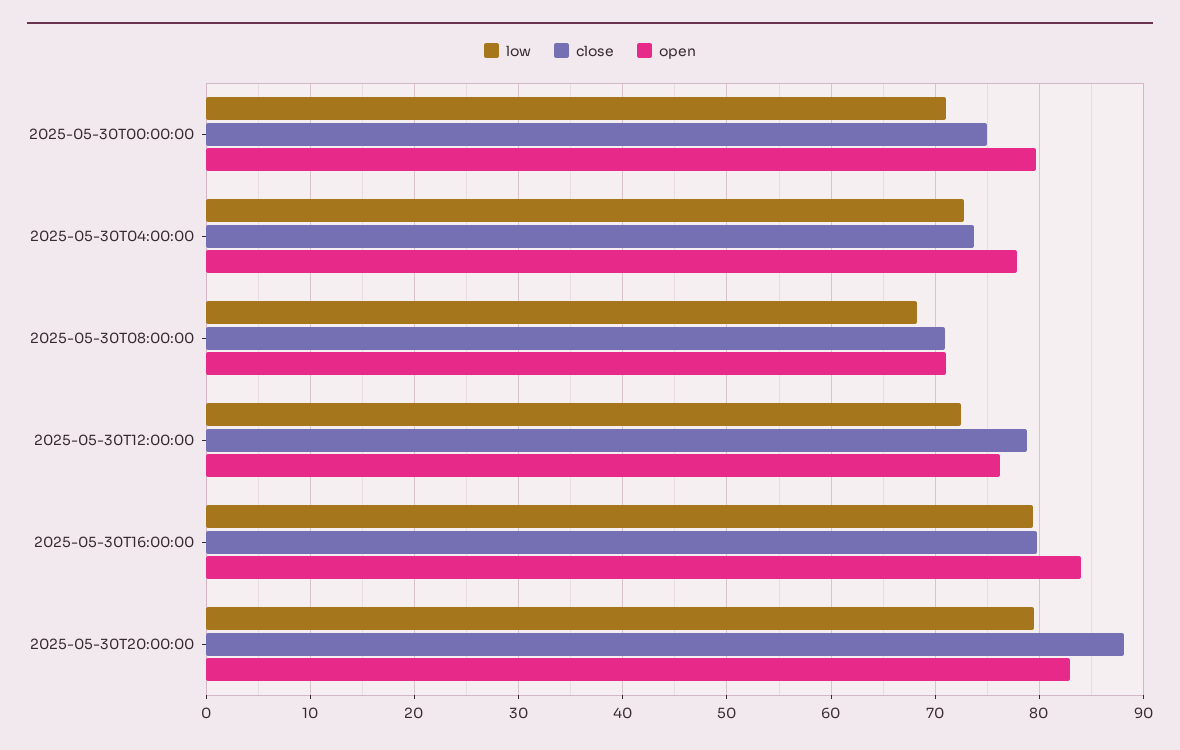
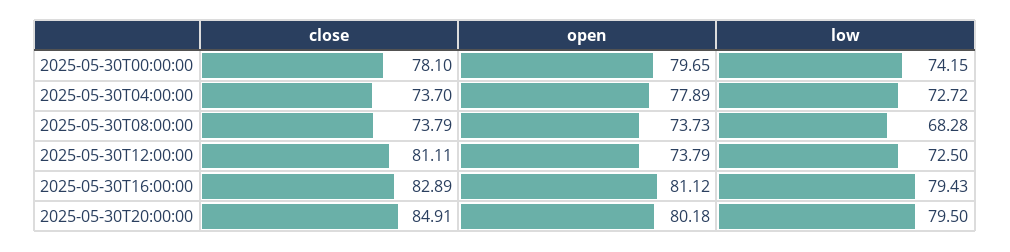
  {
    "low": {
-     "2025-05-30T00:00:00": 71,
+     "2025-05-30T00:00:00": 74.15,
      "2025-05-30T04:00:00": 72.72,
      "2025-05-30T08:00:00": 68.28,
      "2025-05-30T12:00:00": 72.5,
      "2025-05-30T16:00:00": 79.43,
      "2025-05-30T20:00:00": 79.5
    },
    "close": {
-     "2025-05-30T00:00:00": 75,
+     "2025-05-30T00:00:00": 78.1,
      "2025-05-30T04:00:00": 73.7,
-     "2025-05-30T08:00:00": 71,
+     "2025-05-30T08:00:00": 73.79,
-     "2025-05-30T12:00:00": 79,
+     "2025-05-30T12:00:00": 81.11,
-     "2025-05-30T16:00:00": 80,
+     "2025-05-30T16:00:00": 82.89,
-     "2025-05-30T20:00:00": 88
+     "2025-05-30T20:00:00": 84.91
    },
    "open": {
      "2025-05-30T00:00:00": 79.65,
      "2025-05-30T04:00:00": 77.89,
-     "2025-05-30T08:00:00": 71,
+     "2025-05-30T08:00:00": 73.73,
-     "2025-05-30T12:00:00": 76,
+     "2025-05-30T12:00:00": 73.79,
-     "2025-05-30T16:00:00": 84,
+     "2025-05-30T16:00:00": 81.12,
-     "2025-05-30T20:00:00": 83
+     "2025-05-30T20:00:00": 80.18
    }
  }

